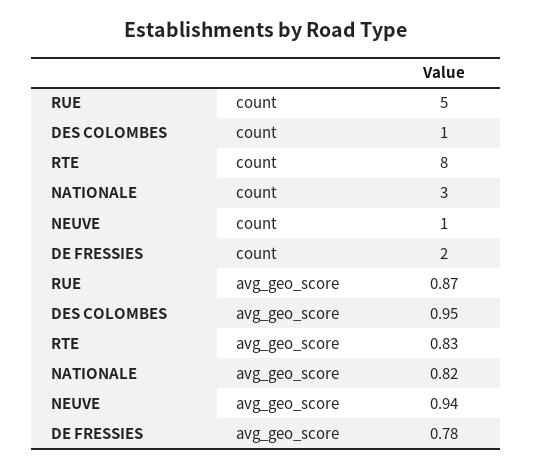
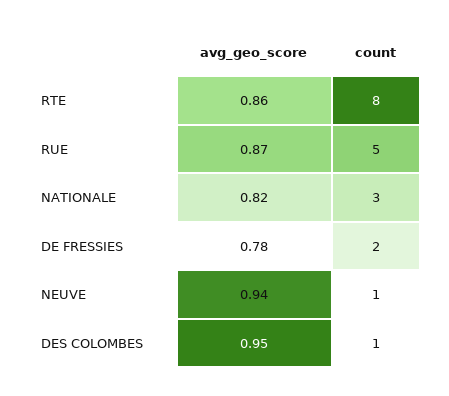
  {
    "RUE": {
      "count": 5,
      "avg_geo_score": 0.87
    },
    "DES COLOMBES": {
      "count": 1,
      "avg_geo_score": 0.95
    },
    "RTE": {
      "count": 8,
-     "avg_geo_score": 0.83
+     "avg_geo_score": 0.86
    },
    "NATIONALE": {
      "count": 3,
      "avg_geo_score": 0.82
    },
    "NEUVE": {
      "count": 1,
      "avg_geo_score": 0.94
    },
    "DE FRESSIES": {
      "count": 2,
      "avg_geo_score": 0.78
    }
  }

